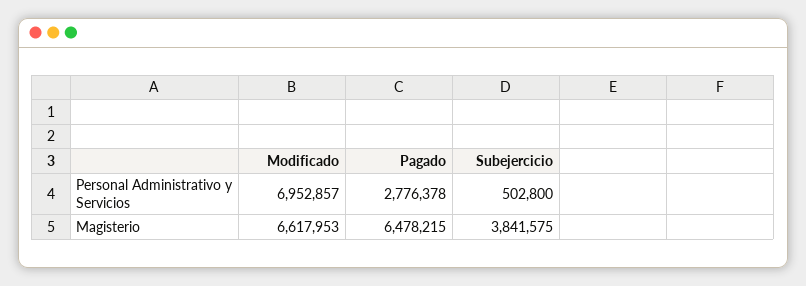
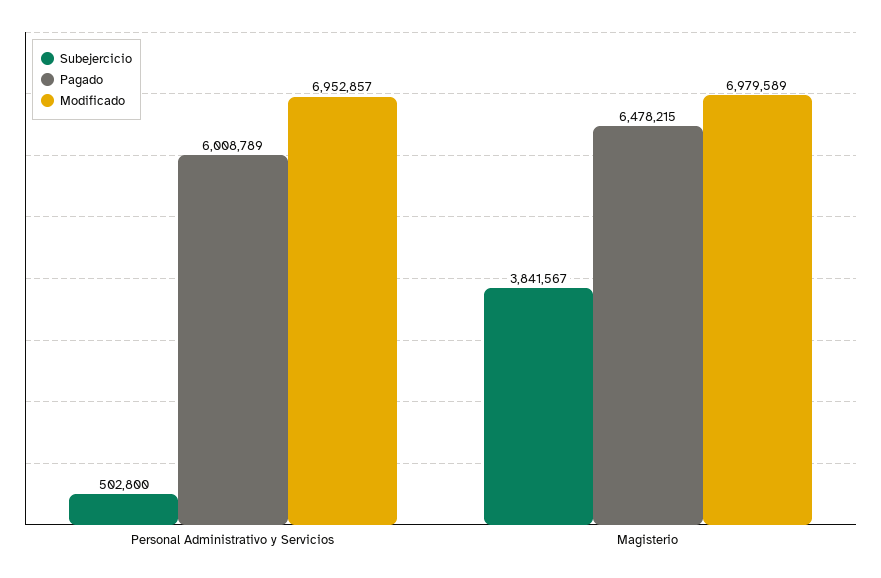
  {
    "Modificado": {
      "Personal Administrativo y Servicios": 6952857,
-     "Magisterio": 6617953
+     "Magisterio": 6979589
    },
    "Pagado": {
-     "Personal Administrativo y Servicios": 2776378,
+     "Personal Administrativo y Servicios": 6008789,
      "Magisterio": 6478215
    },
    "Subejercicio": {
      "Personal Administrativo y Servicios": 502800,
-     "Magisterio": 3841575
+     "Magisterio": 3841567
    }
  }

